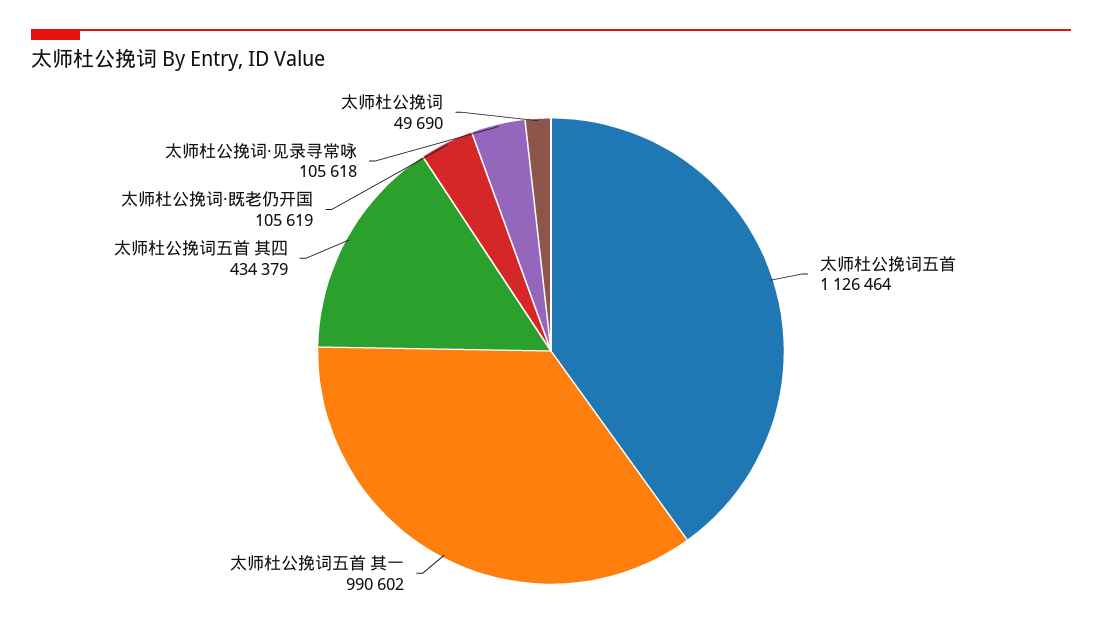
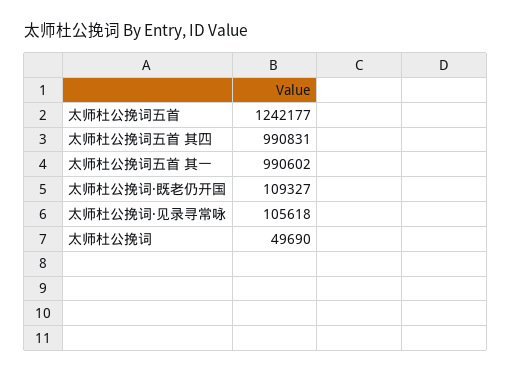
  {
-   "太师杜公挽词五首": 1126464,
+   "太师杜公挽词五首": 1242177,
    "太师杜公挽词五首 其一": 990602,
-   "太师杜公挽词五首 其四": 434379,
+   "太师杜公挽词五首 其四": 990831,
-   "太师杜公挽词·既老仍开国": 105619,
+   "太师杜公挽词·既老仍开国": 109327,
    "太师杜公挽词·见录寻常咏": 105618,
    "太师杜公挽词": 49690
  }

